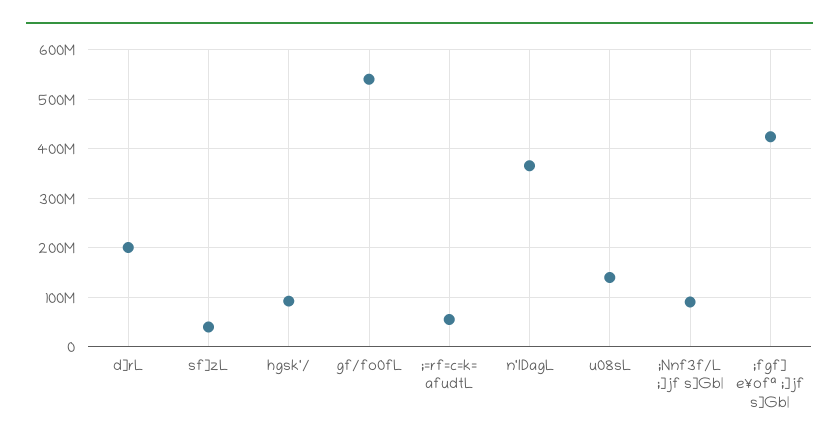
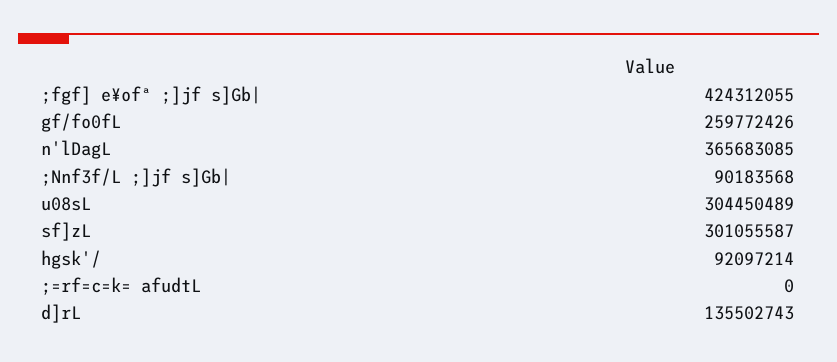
  {
-   "d]rL": 200000000,
+   "d]rL": 135502743,
-   "sf]zL": 40000000,
+   "sf]zL": 301055587,
    "hgsk'/": 92097214,
-   "gf/fo0fL": 540000000,
+   "gf/fo0fL": 259772426,
-   ";=rf=c=k= afudtL": 60000000,
+   ";=rf=c=k= afudtL": 0,
    "n'lDagL": 365683085,
-   "u08sL": 140000000,
+   "u08sL": 304450489,
    ";Nnf3f/L ;]jf s]Gb|": 90183568,
    ";fgf] e¥ofª ;]jf s]Gb|": 424312055
  }

